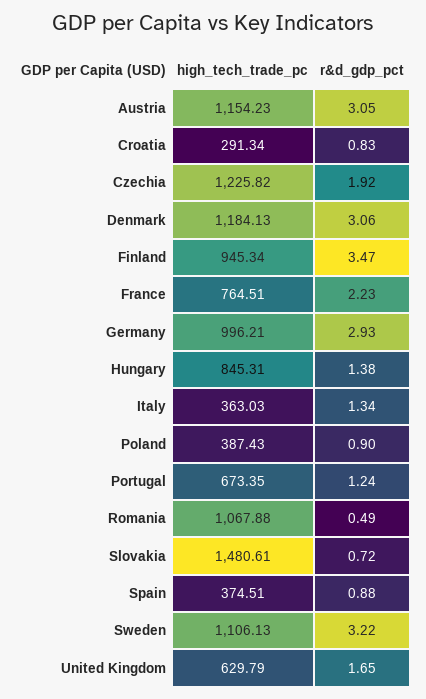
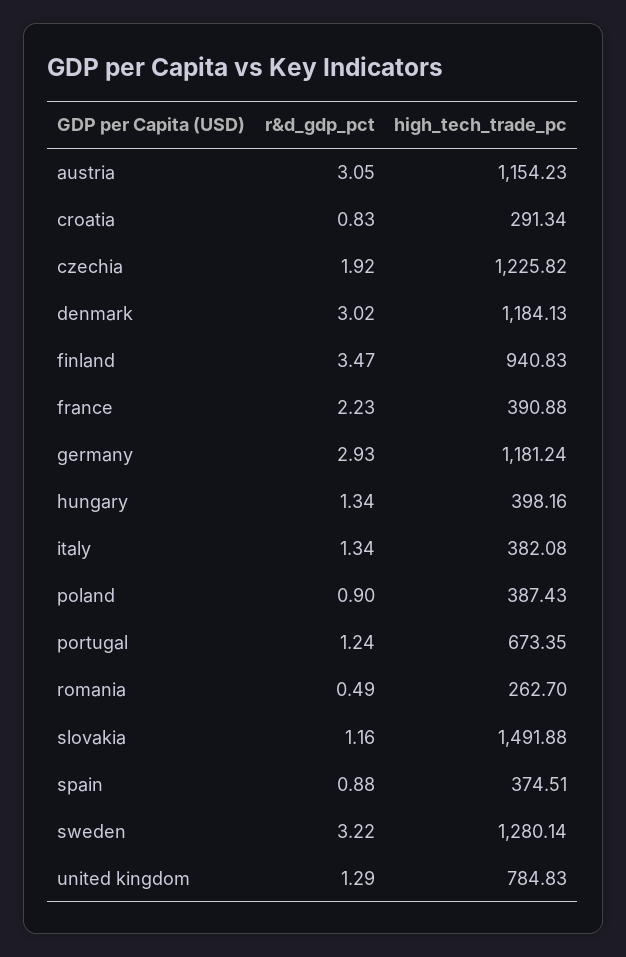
  {
    "high_tech_trade_pc": {
      "Austria": 1154.23,
      "Croatia": 291.34,
      "Czechia": 1225.82,
      "Denmark": 1184.13,
-     "Finland": 945.34,
+     "Finland": 940.83,
-     "France": 764.51,
+     "France": 390.88,
-     "Germany": 996.21,
+     "Germany": 1181.24,
-     "Hungary": 845.31,
+     "Hungary": 398.16,
-     "Italy": 363.03,
+     "Italy": 382.08,
      "Poland": 387.43,
      "Portugal": 673.35,
-     "Romania": 1067.88,
+     "Romania": 262.7,
-     "Slovakia": 1480.61,
+     "Slovakia": 1491.88,
      "Spain": 374.51,
-     "Sweden": 1106.13,
+     "Sweden": 1280.14,
-     "United Kingdom": 629.79
+     "United Kingdom": 784.83
    },
    "r&d_gdp_pct": {
      "Austria": 3.05,
      "Croatia": 0.83,
      "Czechia": 1.92,
-     "Denmark": 3.06,
+     "Denmark": 3.02,
      "Finland": 3.47,
      "France": 2.23,
      "Germany": 2.93,
-     "Hungary": 1.38,
+     "Hungary": 1.34,
      "Italy": 1.34,
      "Poland": 0.9,
      "Portugal": 1.24,
      "Romania": 0.49,
-     "Slovakia": 0.72,
+     "Slovakia": 1.16,
      "Spain": 0.88,
      "Sweden": 3.22,
-     "United Kingdom": 1.65
+     "United Kingdom": 1.29
    }
  }

